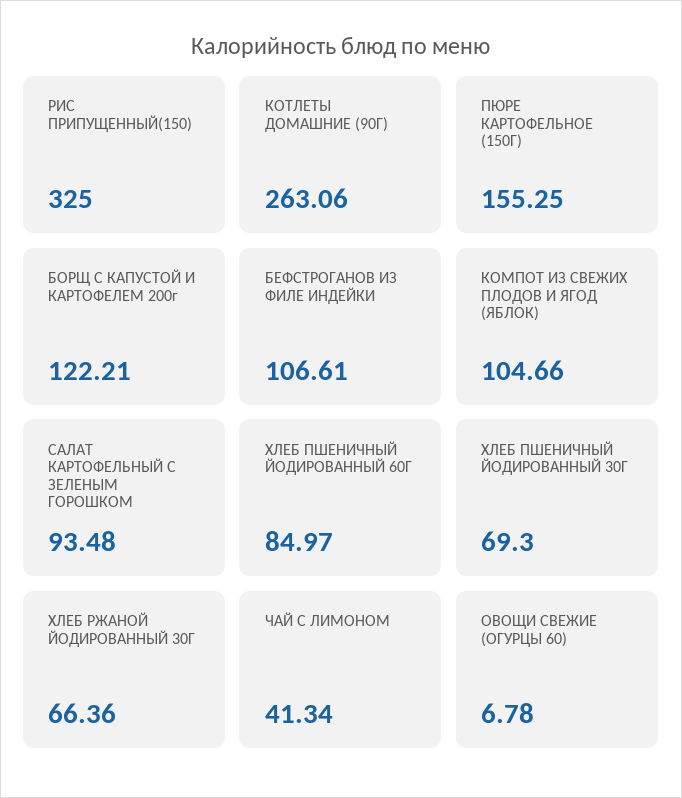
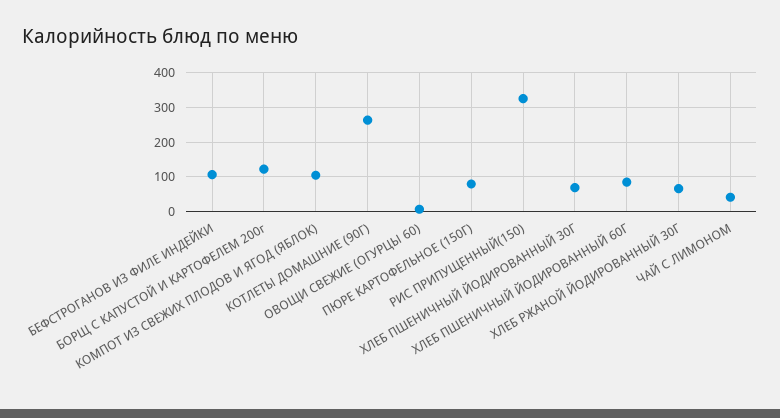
  {
    "РИС ПРИПУЩЕННЫЙ(150)": 325,
    "КОТЛЕТЫ ДОМАШНИЕ (90Г)": 263.06,
-   "ПЮРЕ КАРТОФЕЛЬНОЕ (150Г)": 155.25,
+   "ПЮРЕ КАРТОФЕЛЬНОЕ (150Г)": 80,
    "БОРЩ С КАПУСТОЙ И КАРТОФЕЛЕМ 200г": 122.21,
    "БЕФСТРОГАНОВ ИЗ ФИЛЕ ИНДЕЙКИ": 106.61,
    "КОМПОТ ИЗ СВЕЖИХ ПЛОДОВ И ЯГОД (ЯБЛОК)": 104.66,
-   "САЛАТ КАРТОФЕЛЬНЫЙ С ЗЕЛЕНЫМ ГОРОШКОМ": 93.48,
    "ХЛЕБ ПШЕНИЧНЫЙ ЙОДИРОВАННЫЙ 60Г": 84.97,
    "ХЛЕБ ПШЕНИЧНЫЙ ЙОДИРОВАННЫЙ 30Г": 69.3,
    "ХЛЕБ РЖАНОЙ ЙОДИРОВАННЫЙ 30Г": 66.36,
    "ЧАЙ С ЛИМОНОМ": 41.34,
    "ОВОЩИ СВЕЖИЕ (ОГУРЦЫ 60)": 6.78
  }

